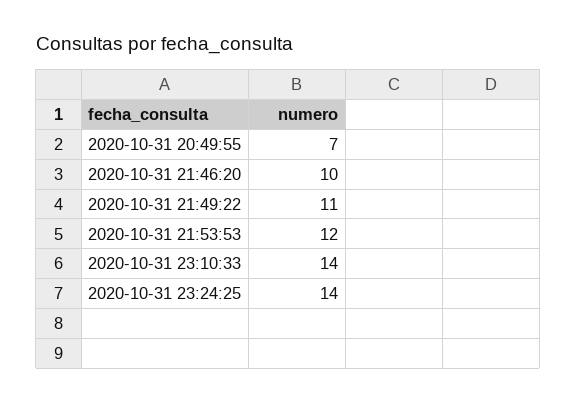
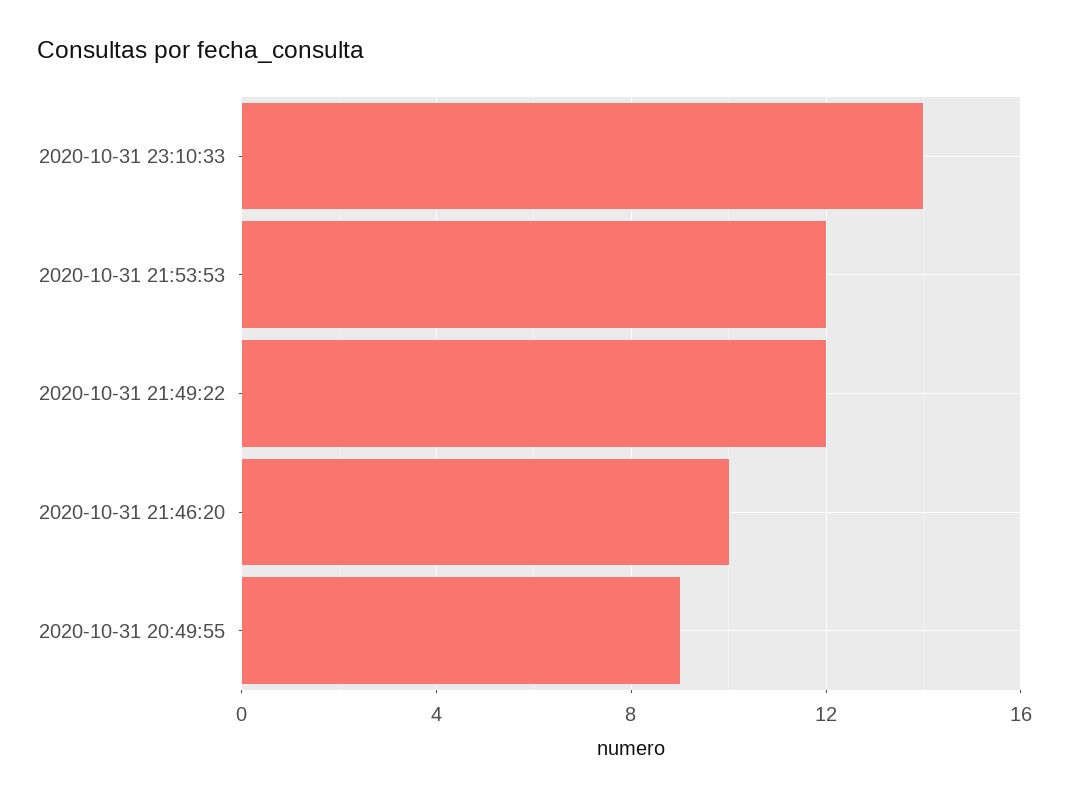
  {
-   "2020-10-31 20:49:55": 7,
+   "2020-10-31 20:49:55": 9,
    "2020-10-31 21:46:20": 10,
-   "2020-10-31 21:49:22": 11,
+   "2020-10-31 21:49:22": 12,
    "2020-10-31 21:53:53": 12,
-   "2020-10-31 23:10:33": 14,
+   "2020-10-31 23:10:33": 14
-   "2020-10-31 23:24:25": 14
  }

